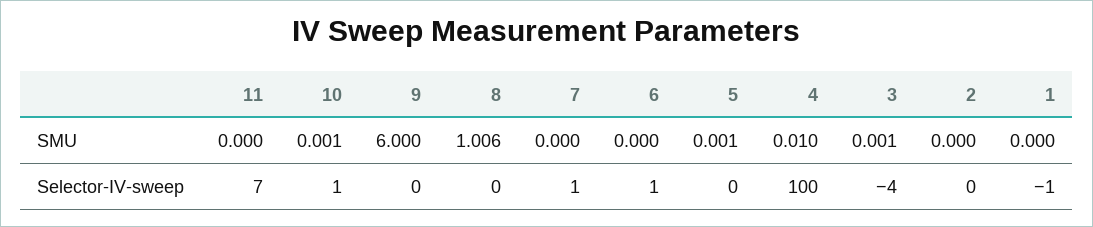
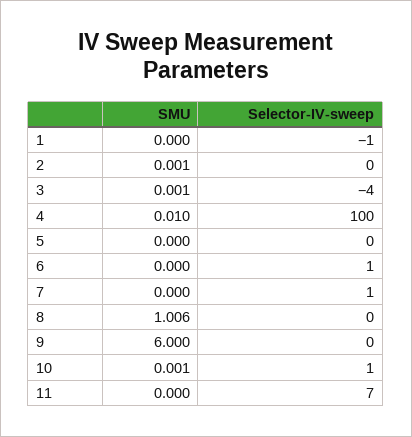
  {
    "11": {
      "SMU": 0,
      "Selector-IV-sweep": 7
    },
    "10": {
      "SMU": 0.001,
      "Selector-IV-sweep": 1
    },
    "9": {
      "SMU": 6,
      "Selector-IV-sweep": 0
    },
    "8": {
      "SMU": 1.006,
      "Selector-IV-sweep": 0
    },
    "7": {
      "SMU": 0,
      "Selector-IV-sweep": 1
    },
    "6": {
      "SMU": 0,
      "Selector-IV-sweep": 1
    },
    "5": {
-     "SMU": 0.001,
+     "SMU": 0,
      "Selector-IV-sweep": 0
    },
    "4": {
      "SMU": 0.01,
      "Selector-IV-sweep": 100
    },
    "3": {
      "SMU": 0.001,
      "Selector-IV-sweep": -4
    },
    "2": {
-     "SMU": 0,
+     "SMU": 0.001,
      "Selector-IV-sweep": 0
    },
    "1": {
      "SMU": 0,
      "Selector-IV-sweep": -1
    }
  }

